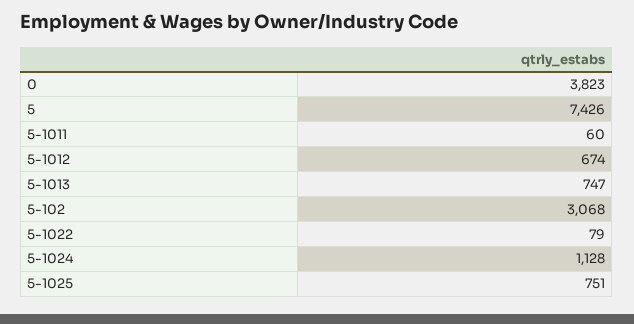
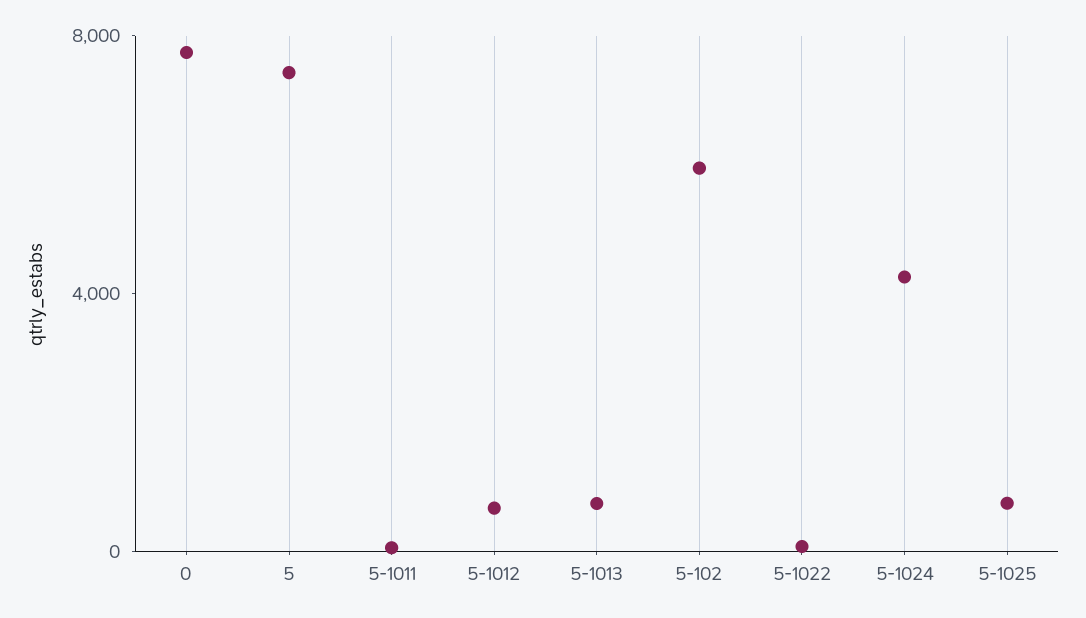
  {
-   "0": 3823,
+   "0": 8000,
    "5": 7426,
    "5-1011": 60,
    "5-1012": 674,
    "5-1013": 747,
-   "5-102": 3068,
+   "5-102": 6000,
    "5-1022": 79,
-   "5-1024": 1128,
+   "5-1024": 4000,
    "5-1025": 751
  }

